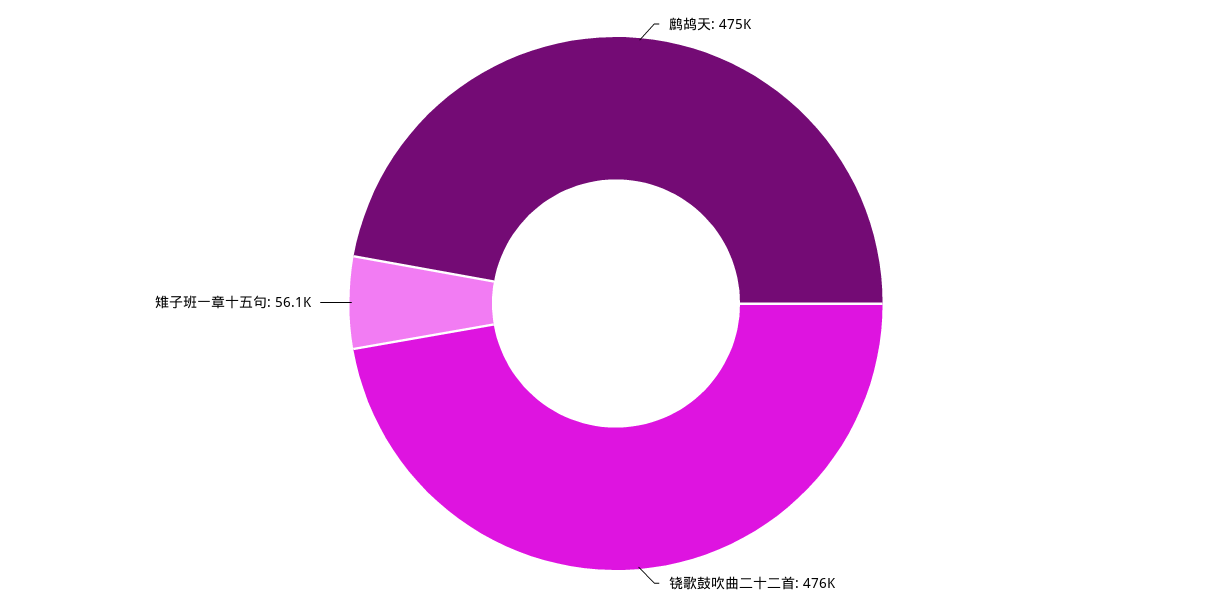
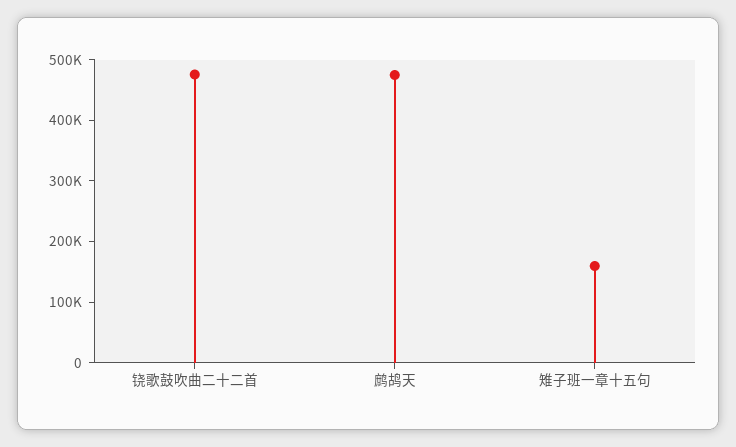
  {
    "鹧鸪天": 475000,
    "铙歌鼓吹曲二十二首": 476000,
-   "雉子班一章十五句": 56100
+   "雉子班一章十五句": 160000
  }

